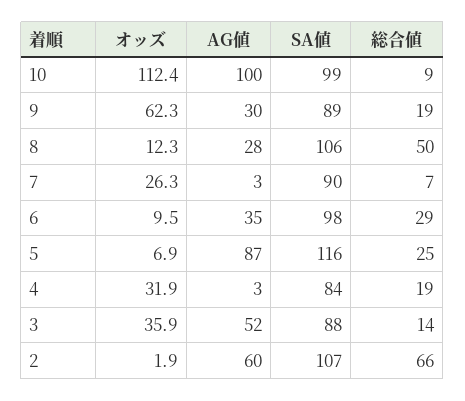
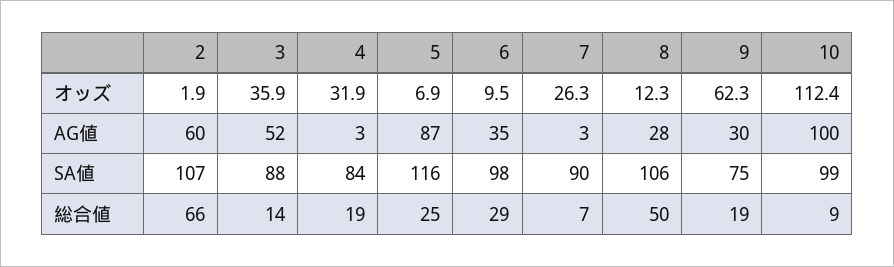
  {
    "オッズ": {
      "10": 112.4,
      "9": 62.3,
      "8": 12.3,
      "7": 26.3,
      "6": 9.5,
      "5": 6.9,
      "4": 31.9,
      "3": 35.9,
      "2": 1.9
    },
    "AG値": {
      "10": 100,
      "9": 30,
      "8": 28,
      "7": 3,
      "6": 35,
      "5": 87,
      "4": 3,
      "3": 52,
      "2": 60
    },
    "SA値": {
      "10": 99,
-     "9": 89,
+     "9": 75,
      "8": 106,
      "7": 90,
      "6": 98,
      "5": 116,
      "4": 84,
      "3": 88,
      "2": 107
    },
    "総合値": {
      "10": 9,
      "9": 19,
      "8": 50,
      "7": 7,
      "6": 29,
      "5": 25,
      "4": 19,
      "3": 14,
      "2": 66
    }
  }

